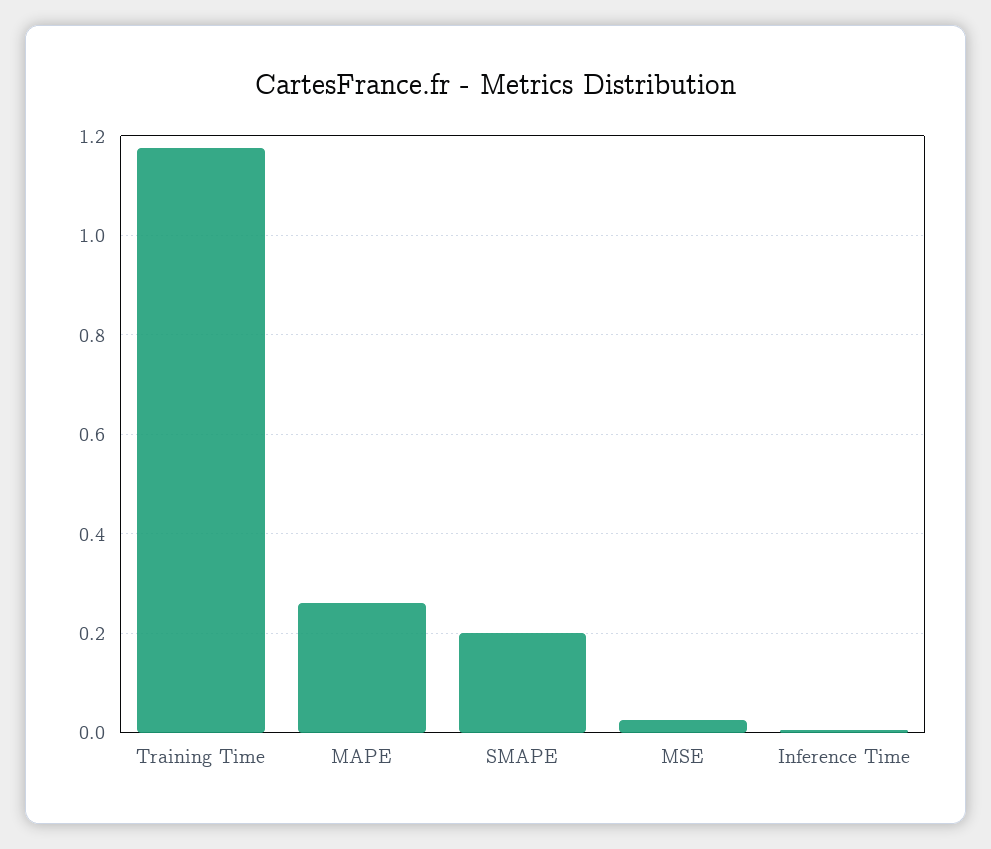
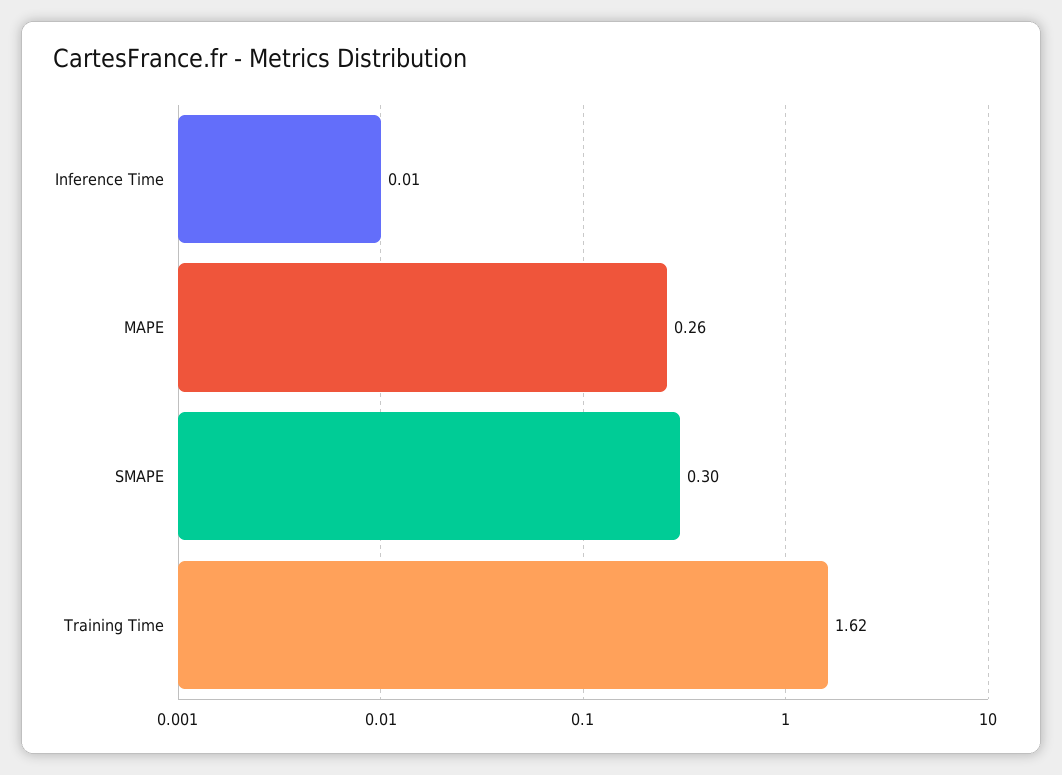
  {
-   "Training Time": 1.18,
+   "Training Time": 1.62,
    "MAPE": 0.26,
-   "SMAPE": 0.2,
+   "SMAPE": 0.3,
-   "MSE": 0.02,
    "Inference Time": 0.01
  }

